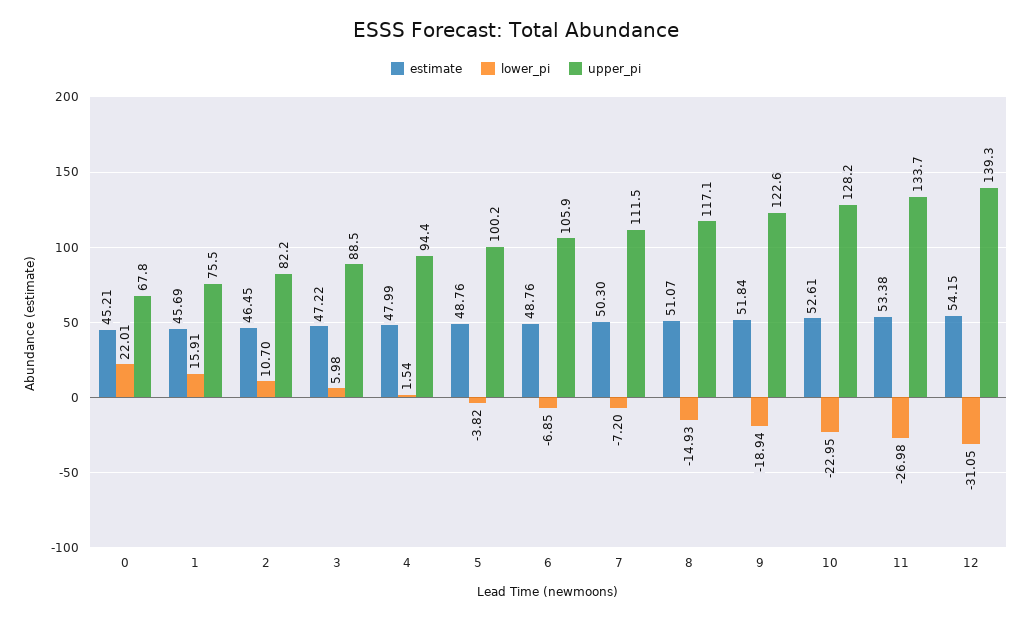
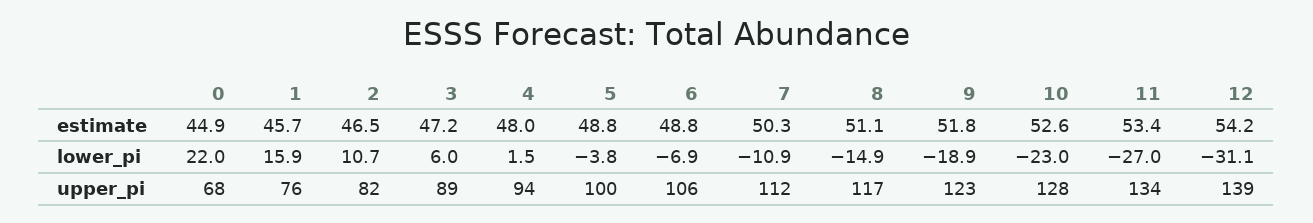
  {
    "estimate": {
-     "0": 45.21,
+     "0": 44.9,
      "1": 45.69,
      "2": 46.45,
      "3": 47.22,
      "4": 47.99,
      "5": 48.76,
      "6": 48.76,
      "7": 50.3,
      "8": 51.07,
      "9": 51.84,
      "10": 52.61,
      "11": 53.38,
      "12": 54.15
    },
    "lower_pi": {
      "0": 22.01,
      "1": 15.91,
      "2": 10.7,
      "3": 5.98,
      "4": 1.54,
      "5": -3.82,
      "6": -6.85,
-     "7": -7.2,
+     "7": -10.9,
      "8": -14.93,
      "9": -18.94,
      "10": -22.95,
      "11": -26.98,
      "12": -31.05
    },
    "upper_pi": {
      "0": 67.8,
      "1": 75.5,
      "2": 82.2,
      "3": 88.5,
      "4": 94.4,
      "5": 100.2,
      "6": 105.9,
      "7": 111.5,
      "8": 117.1,
      "9": 122.6,
      "10": 128.2,
      "11": 133.7,
      "12": 139.3
    }
  }

